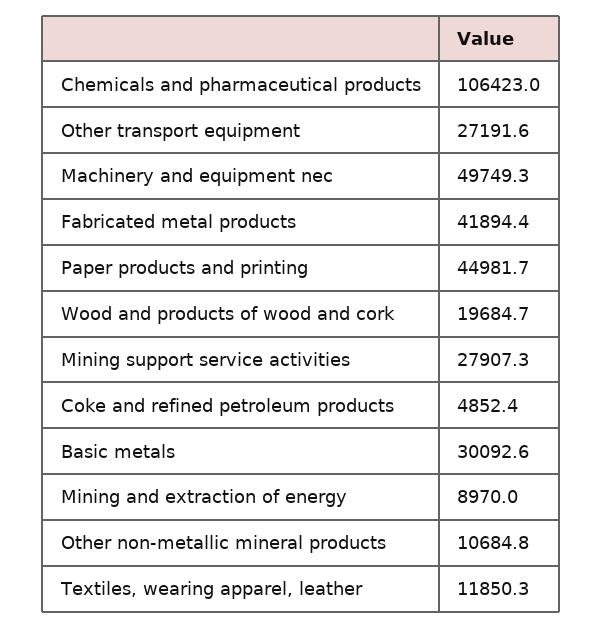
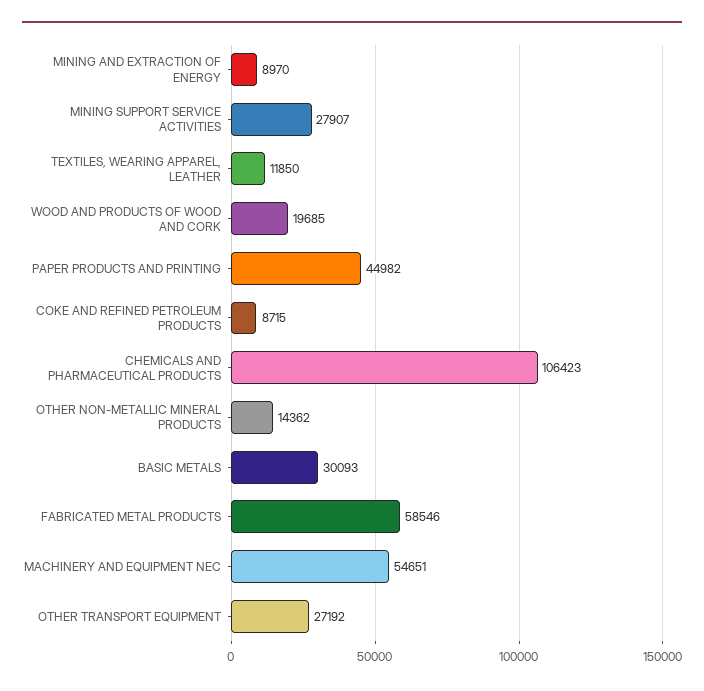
  {
    "Chemicals and pharmaceutical products": 106423,
    "Other transport equipment": 27191.6,
-   "Machinery and equipment nec": 49749.3,
+   "Machinery and equipment nec": 54651,
-   "Fabricated metal products": 41894.4,
+   "Fabricated metal products": 58546,
    "Paper products and printing": 44981.7,
    "Wood and products of wood and cork": 19684.7,
    "Mining support service activities": 27907.3,
-   "Coke and refined petroleum products": 4852.4,
+   "Coke and refined petroleum products": 8715,
    "Basic metals": 30092.6,
    "Mining and extraction of energy": 8970,
-   "Other non-metallic mineral products": 10684.8,
+   "Other non-metallic mineral products": 14362,
    "Textiles, wearing apparel, leather": 11850.3
  }

